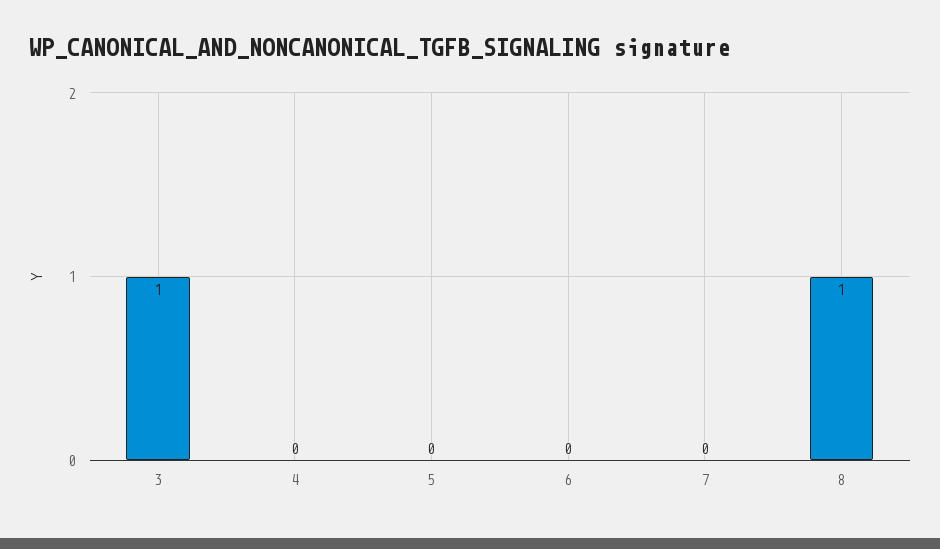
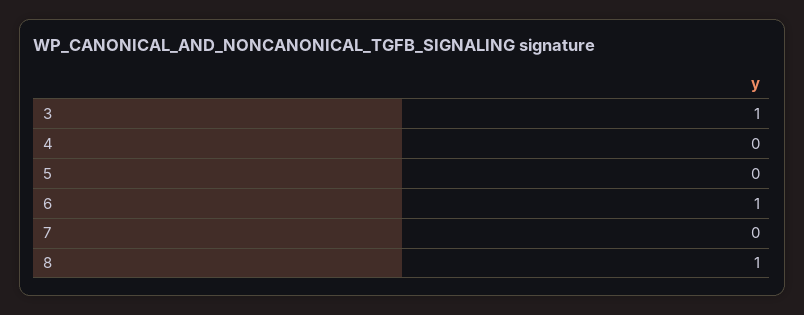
  {
    "3": 1,
    "4": 0,
    "5": 0,
-   "6": 0,
+   "6": 1,
    "7": 0,
    "8": 1
  }

